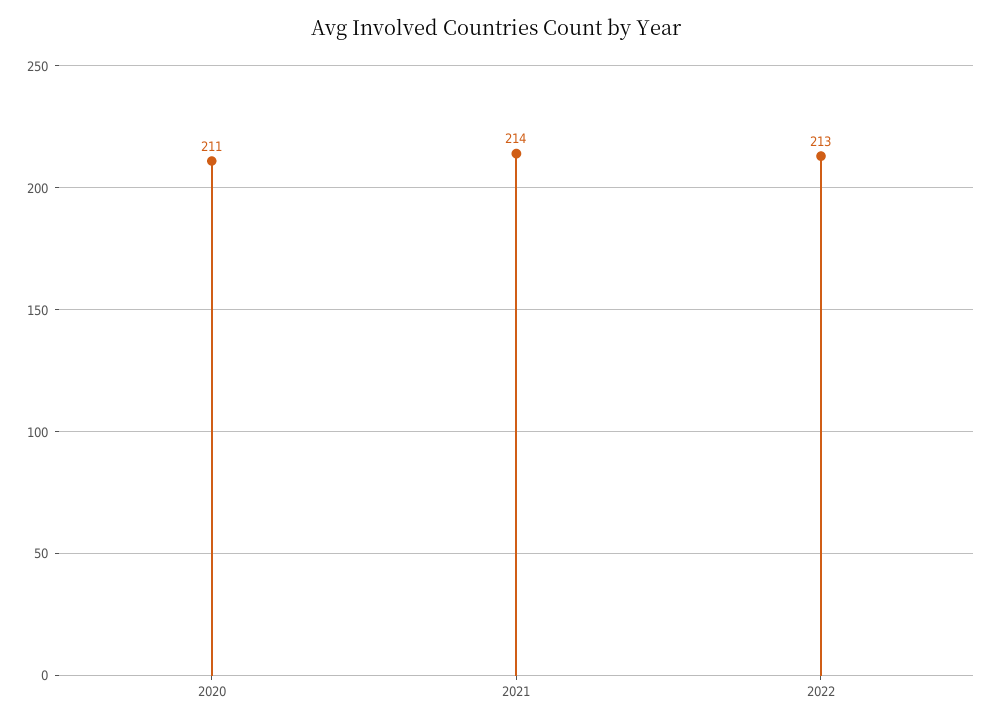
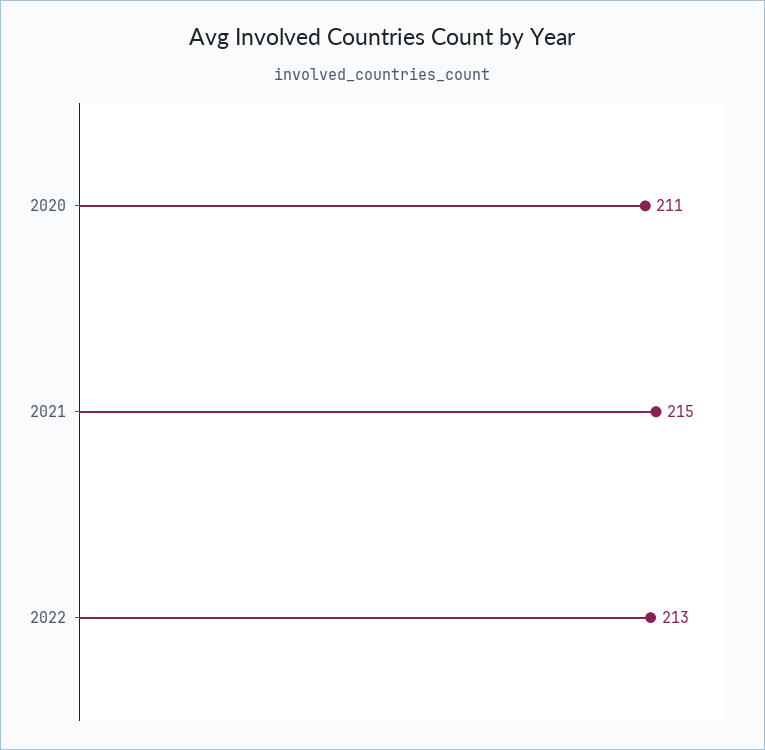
  {
    "2020": 211,
-   "2021": 214,
+   "2021": 215,
    "2022": 213
  }

